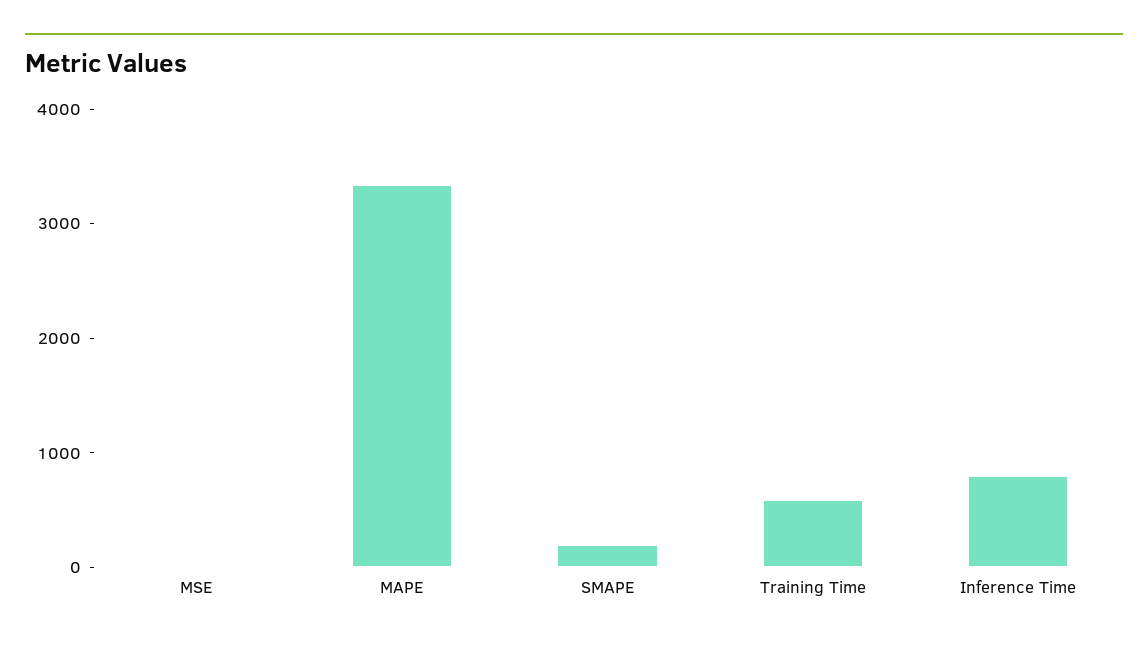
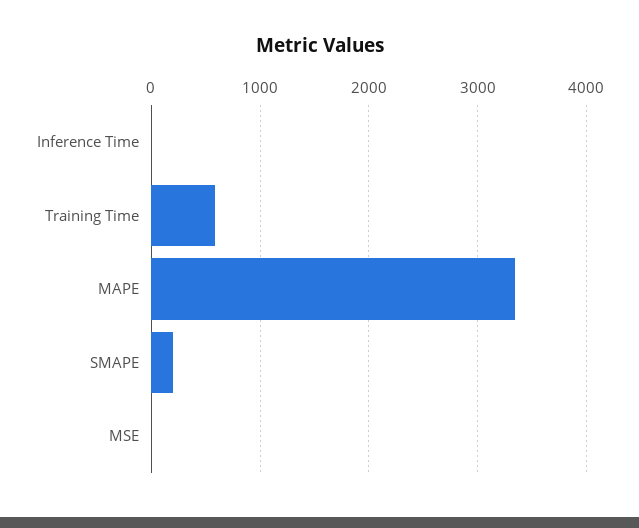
  {
    "MSE": 0,
    "MAPE": 3300,
    "SMAPE": 200,
    "Training Time": 600,
-   "Inference Time": 800
+   "Inference Time": 0
  }

